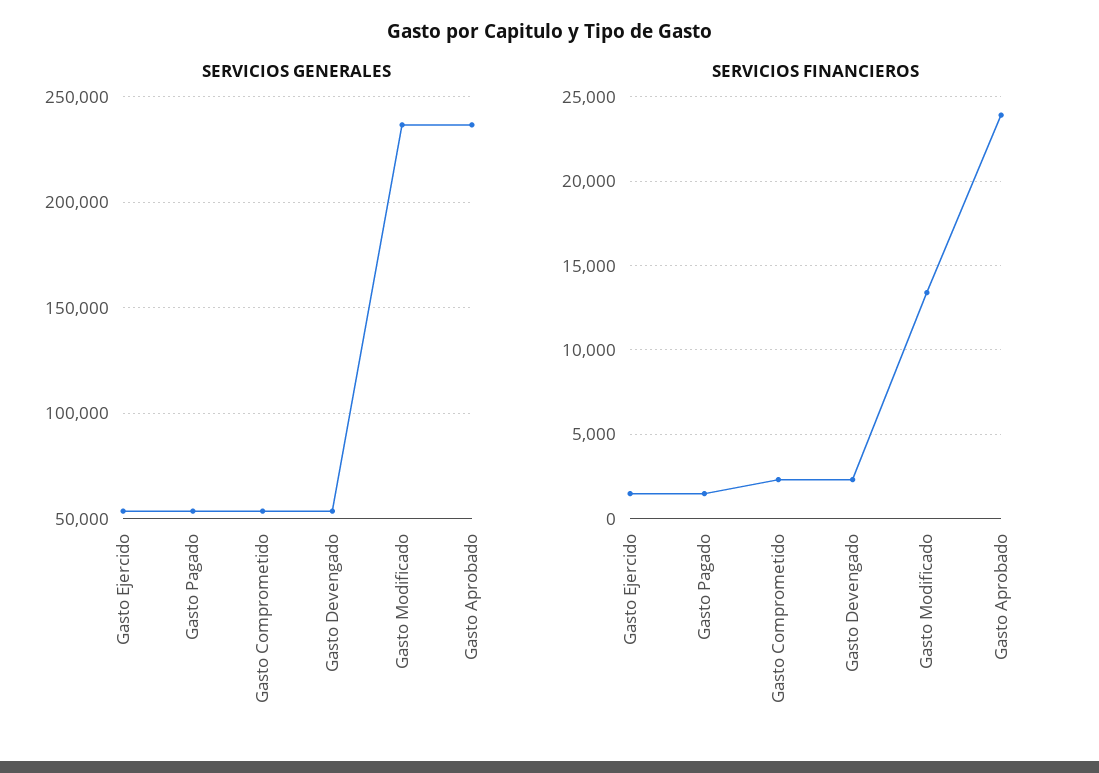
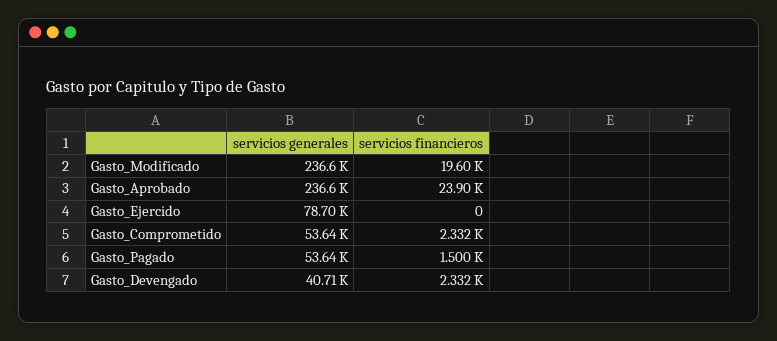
  {
    "SERVICIOS GENERALES": {
-     "Gasto Ejercido": 55000,
+     "Gasto Ejercido": 78700,
      "Gasto Pagado": 53640,
      "Gasto Comprometido": 53640,
-     "Gasto Devengado": 55000,
+     "Gasto Devengado": 40710,
      "Gasto Modificado": 236600,
      "Gasto Aprobado": 236600
    },
    "SERVICIOS FINANCIEROS": {
-     "Gasto Ejercido": 1500,
+     "Gasto Ejercido": 0,
      "Gasto Pagado": 1500,
      "Gasto Comprometido": 2332,
      "Gasto Devengado": 2332,
-     "Gasto Modificado": 13500,
+     "Gasto Modificado": 19600,
      "Gasto Aprobado": 23900
    }
  }

